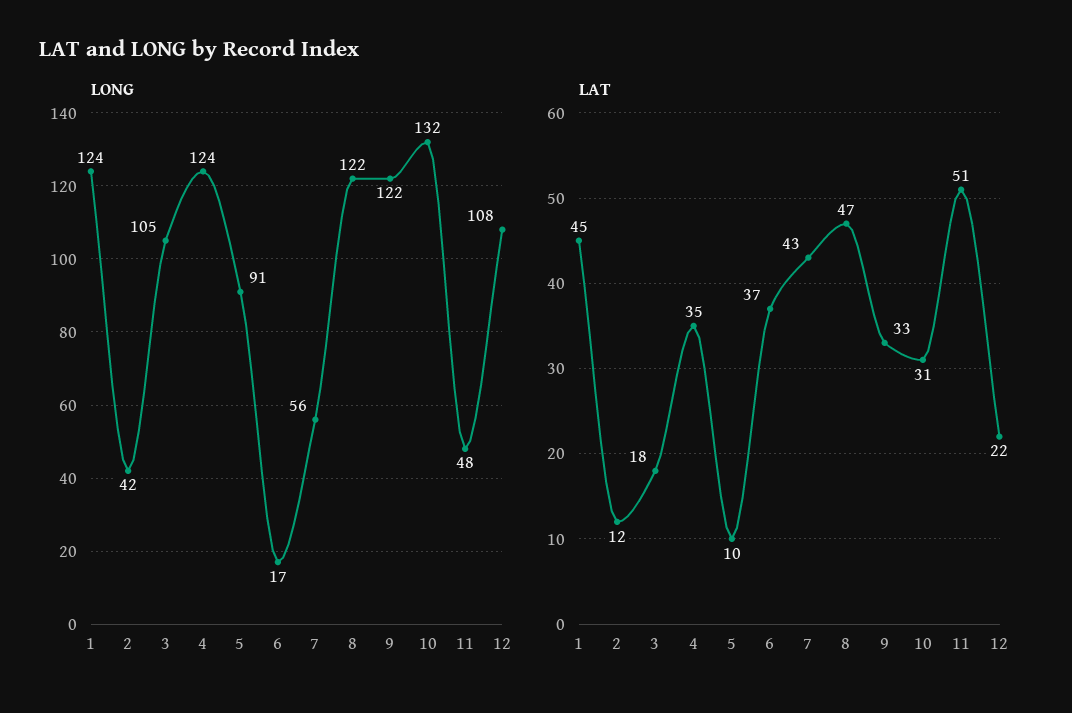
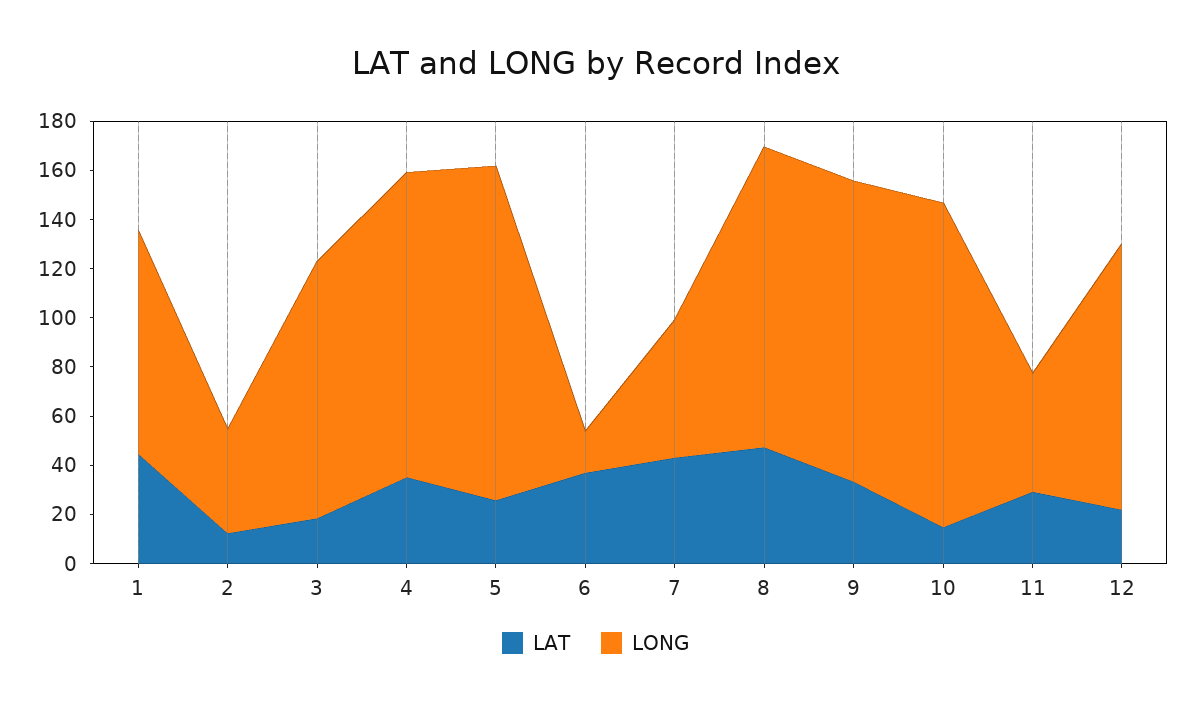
  {
    "LONG": {
-     "1": 124,
+     "1": 90,
      "2": 42,
      "3": 105,
      "4": 124,
-     "5": 91,
+     "5": 135,
      "6": 17,
      "7": 56,
      "8": 122,
      "9": 122,
      "10": 132,
      "11": 48,
      "12": 108
    },
    "LAT": {
      "1": 45,
      "2": 12,
      "3": 18,
      "4": 35,
-     "5": 10,
+     "5": 25,
      "6": 37,
      "7": 43,
      "8": 47,
      "9": 33,
-     "10": 31,
+     "10": 15,
-     "11": 51,
+     "11": 30,
      "12": 22
    }
  }

